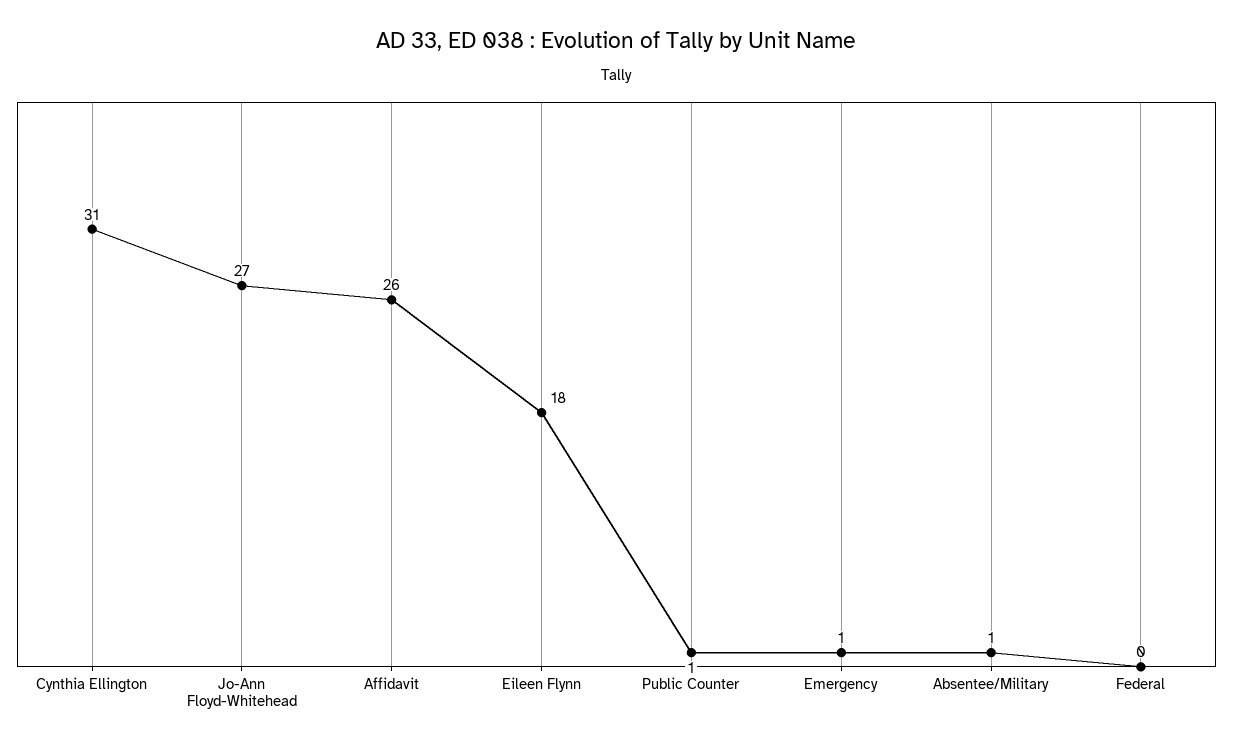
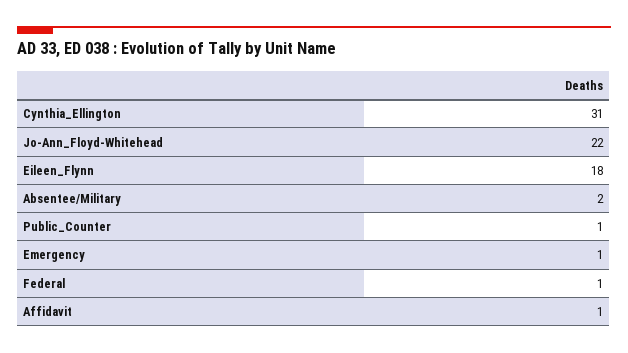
  {
    "Cynthia Ellington": 31,
-   "Jo-Ann Floyd-Whitehead": 27,
+   "Jo-Ann Floyd-Whitehead": 22,
-   "Affidavit": 26,
+   "Affidavit": 1,
    "Eileen Flynn": 18,
    "Public Counter": 1,
    "Emergency": 1,
-   "Absentee/Military": 1,
+   "Absentee/Military": 2,
-   "Federal": 0
+   "Federal": 1
  }

